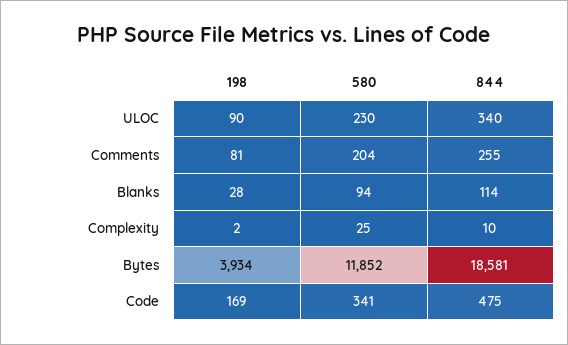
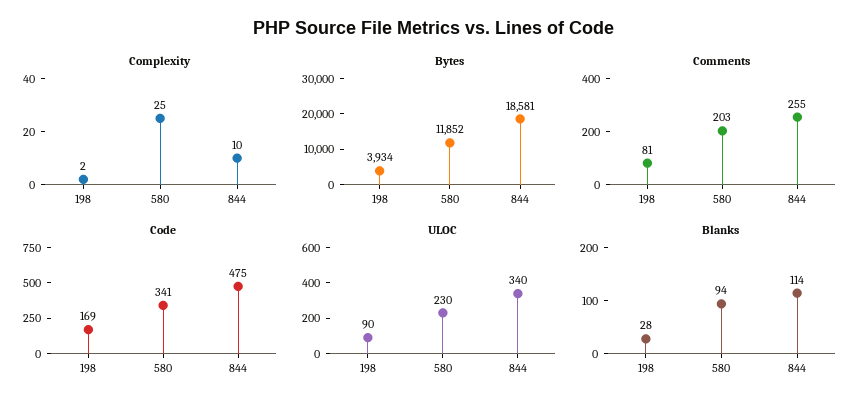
  {
    "ULOC": {
      "198": 90,
      "580": 230,
      "844": 340
    },
    "Comments": {
      "198": 81,
-     "580": 204,
+     "580": 203,
      "844": 255
    },
    "Blanks": {
      "198": 28,
      "580": 94,
      "844": 114
    },
    "Complexity": {
      "198": 2,
      "580": 25,
      "844": 10
    },
    "Bytes": {
      "198": 3934,
      "580": 11852,
      "844": 18581
    },
    "Code": {
      "198": 169,
      "580": 341,
      "844": 475
    }
  }

